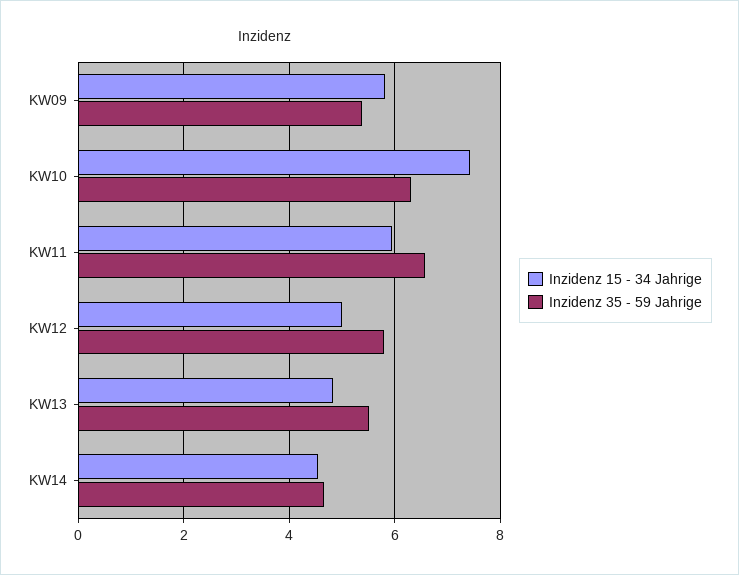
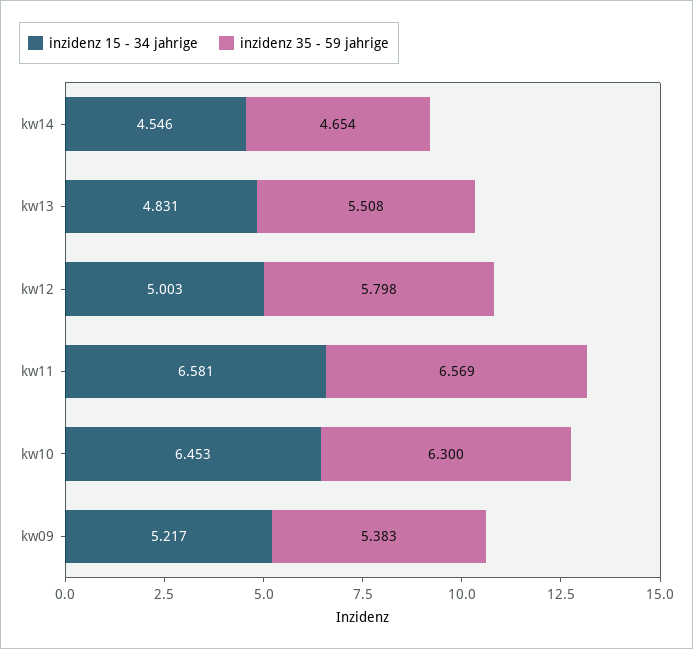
  {
    "Inzidenz 15 - 34 Jahrige": {
-     "KW09": 5.8,
+     "KW09": 5.217,
-     "KW10": 7.4,
+     "KW10": 6.453,
-     "KW11": 6,
+     "KW11": 6.581,
      "KW12": 5.003,
      "KW13": 4.831,
      "KW14": 4.546
    },
    "Inzidenz 35 - 59 Jahrige": {
      "KW09": 5.383,
      "KW10": 6.3,
      "KW11": 6.569,
      "KW12": 5.798,
      "KW13": 5.508,
      "KW14": 4.654
    }
  }

